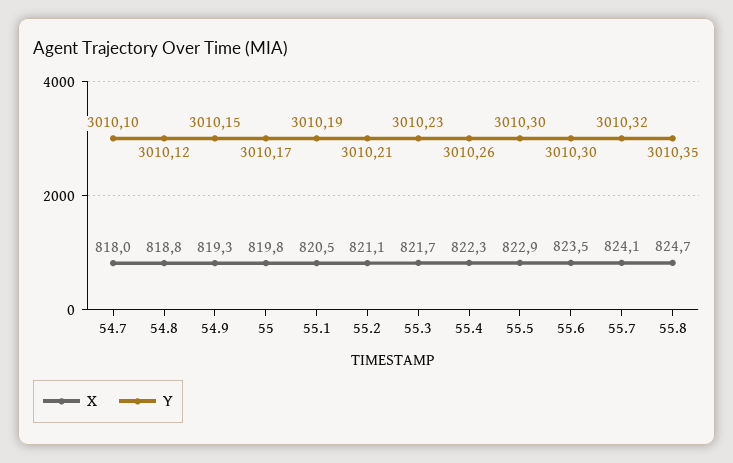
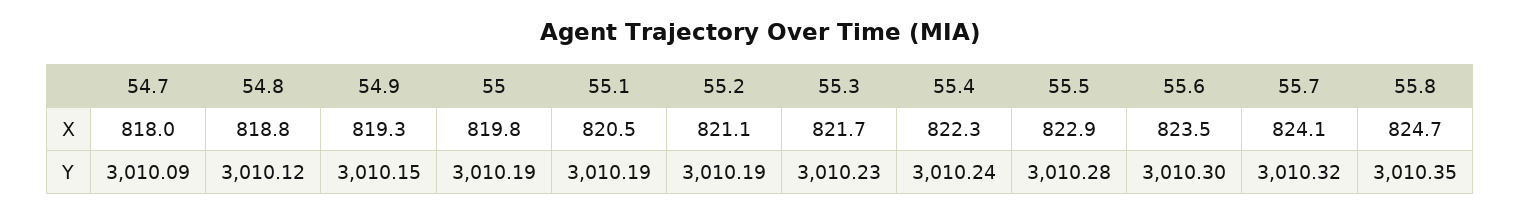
  {
    "X": {
      "54.7": 818,
      "54.8": 818.8,
      "54.9": 819.3,
      "55": 819.8,
      "55.1": 820.5,
      "55.2": 821.1,
      "55.3": 821.7,
      "55.4": 822.3,
      "55.5": 822.9,
      "55.6": 823.5,
      "55.7": 824.1,
      "55.8": 824.7
    },
    "Y": {
-     "54.7": 3010.1,
+     "54.7": 3010.09,
      "54.8": 3010.12,
      "54.9": 3010.15,
-     "55": 3010.17,
+     "55": 3010.19,
      "55.1": 3010.19,
-     "55.2": 3010.21,
+     "55.2": 3010.19,
      "55.3": 3010.23,
-     "55.4": 3010.26,
+     "55.4": 3010.24,
-     "55.5": 3010.3,
+     "55.5": 3010.28,
      "55.6": 3010.3,
      "55.7": 3010.32,
      "55.8": 3010.35
    }
  }

